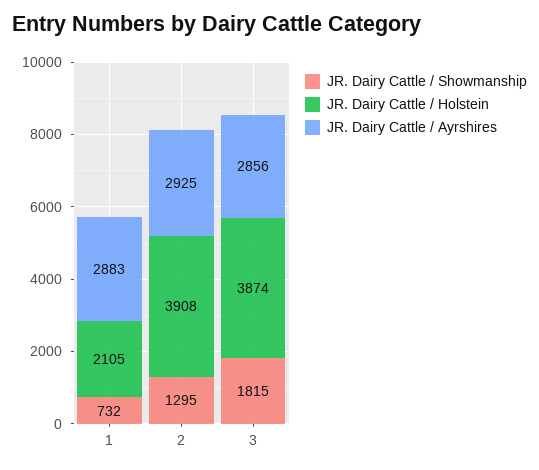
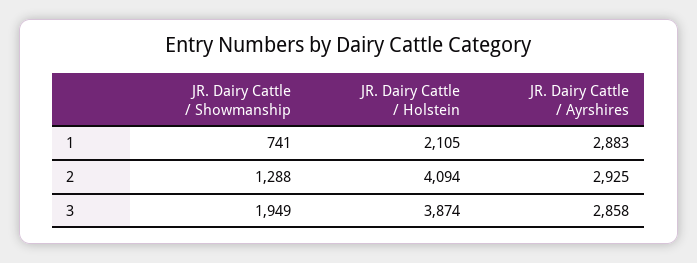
  {
    "JR. Dairy Cattle / Showmanship": {
-     "1": 732,
+     "1": 741,
-     "2": 1295,
+     "2": 1288,
-     "3": 1815
+     "3": 1949
    },
    "JR. Dairy Cattle / Holstein": {
      "1": 2105,
-     "2": 3908,
+     "2": 4094,
      "3": 3874
    },
    "JR. Dairy Cattle / Ayrshires": {
      "1": 2883,
      "2": 2925,
-     "3": 2856
+     "3": 2858
    }
  }

